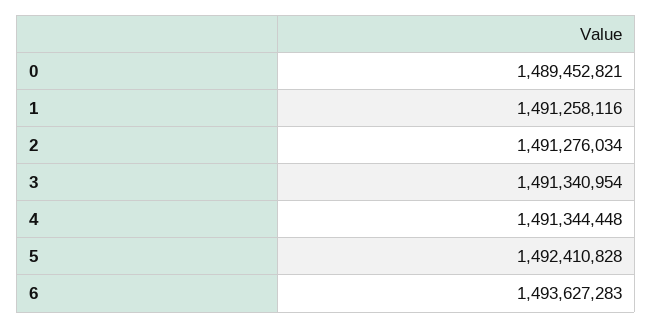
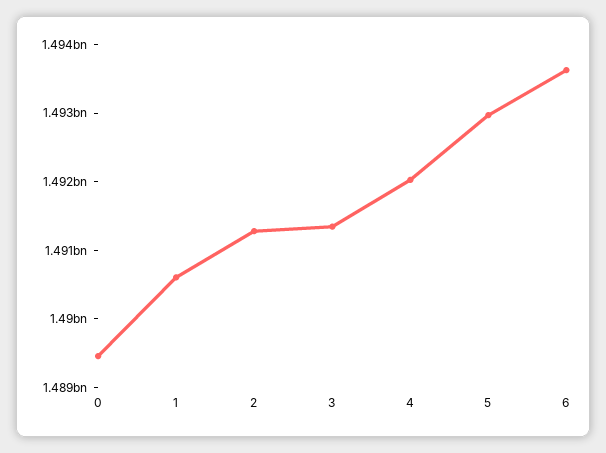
  {
    "0": 1489452821,
-   "1": 1491258116,
+   "1": 1490600000,
    "2": 1491276034,
    "3": 1491340954,
-   "4": 1491344448,
+   "4": 1492000000,
-   "5": 1492410828,
+   "5": 1493000000,
    "6": 1493627283
  }

